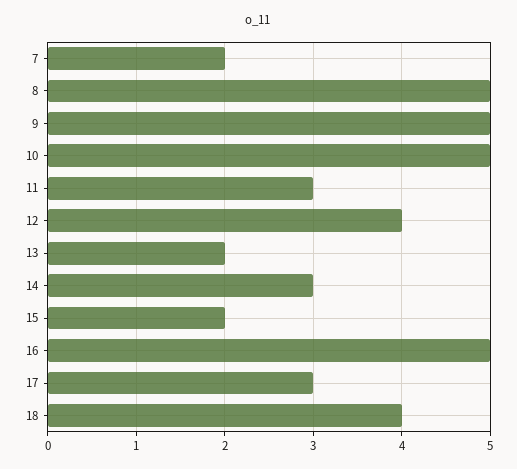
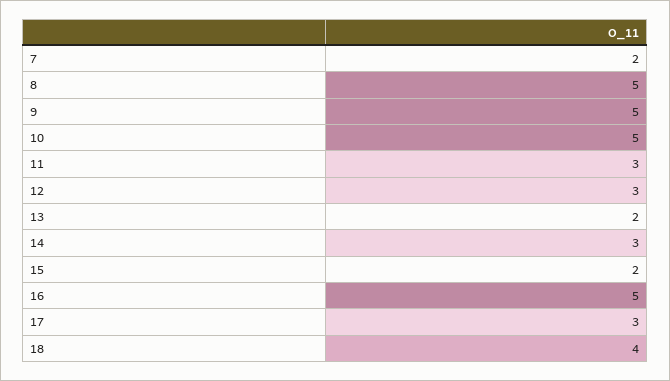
  {
    "7": 2,
    "8": 5,
    "9": 5,
    "10": 5,
    "11": 3,
-   "12": 4,
+   "12": 3,
    "13": 2,
    "14": 3,
    "15": 2,
    "16": 5,
    "17": 3,
    "18": 4
  }

